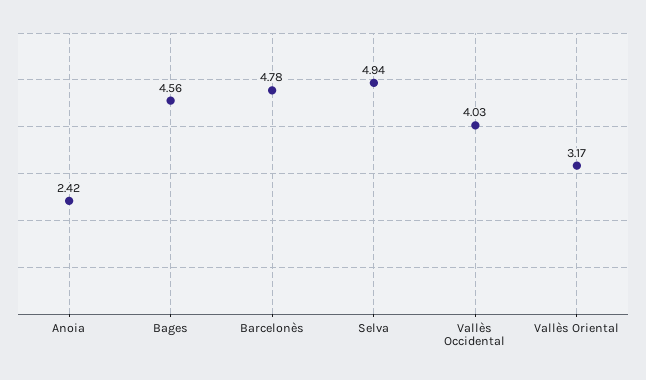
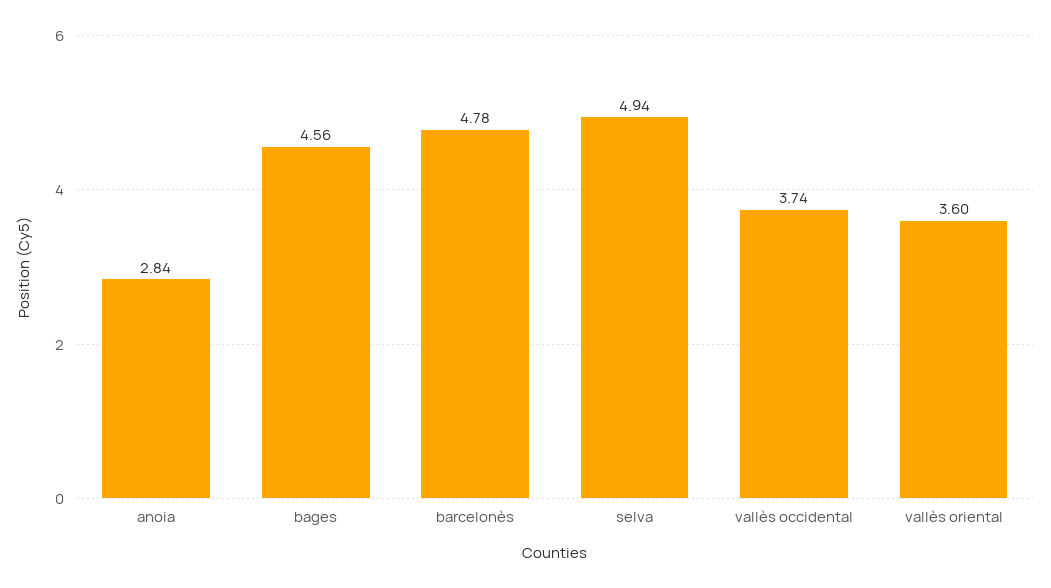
  {
-   "Anoia": 2.42,
+   "Anoia": 2.84,
    "Bages": 4.56,
    "Barcelonès": 4.78,
    "Selva": 4.94,
-   "Vallès Occidental": 4.03,
+   "Vallès Occidental": 3.74,
-   "Vallès Oriental": 3.17
+   "Vallès Oriental": 3.6
  }

